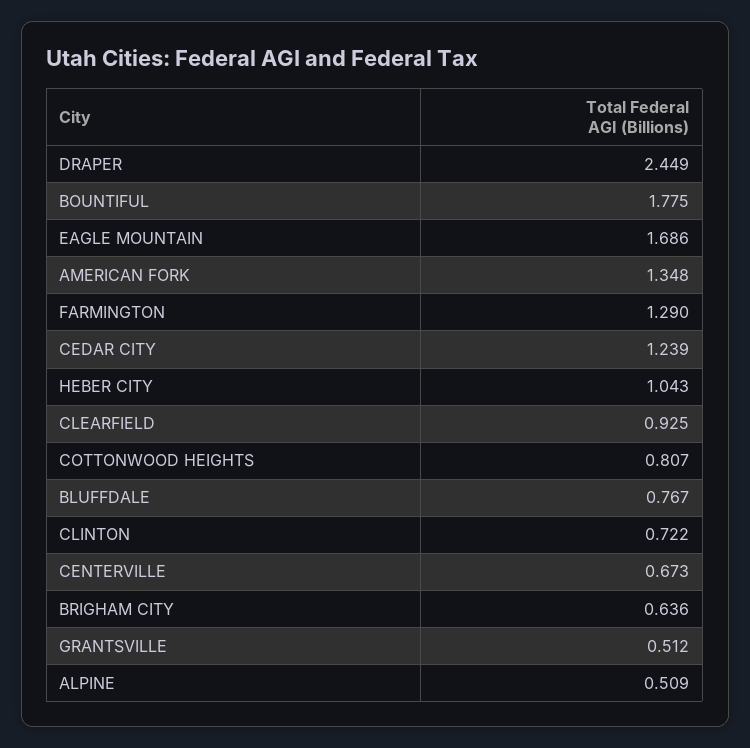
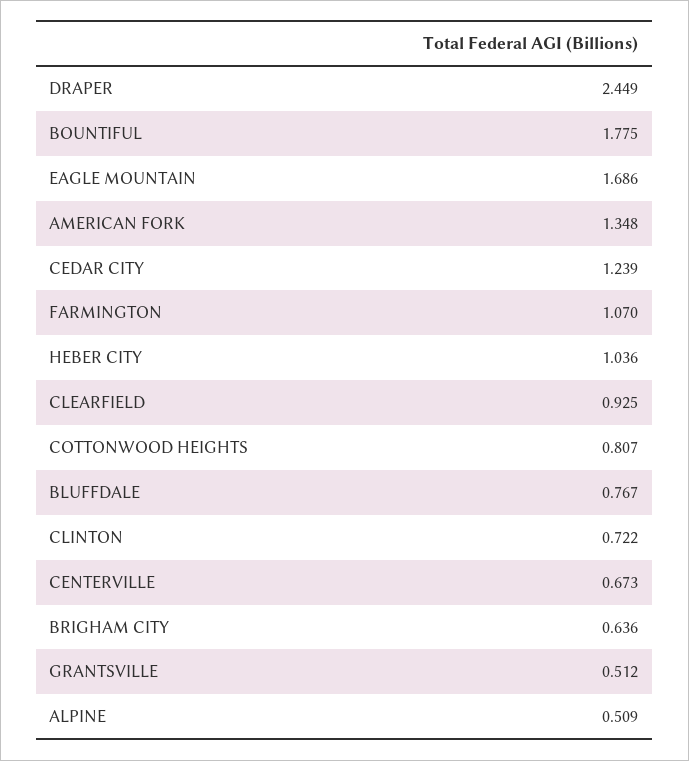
  {
    "DRAPER": 2.449,
    "BOUNTIFUL": 1.775,
    "EAGLE MOUNTAIN": 1.686,
    "AMERICAN FORK": 1.348,
-   "FARMINGTON": 1.29,
+   "FARMINGTON": 1.07,
    "CEDAR CITY": 1.239,
-   "HEBER CITY": 1.043,
+   "HEBER CITY": 1.036,
    "CLEARFIELD": 0.925,
    "COTTONWOOD HEIGHTS": 0.807,
    "BLUFFDALE": 0.767,
    "CLINTON": 0.722,
    "CENTERVILLE": 0.673,
    "BRIGHAM CITY": 0.636,
    "GRANTSVILLE": 0.512,
    "ALPINE": 0.509
  }

